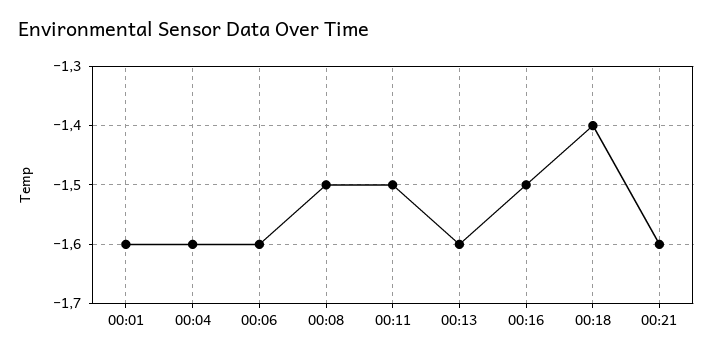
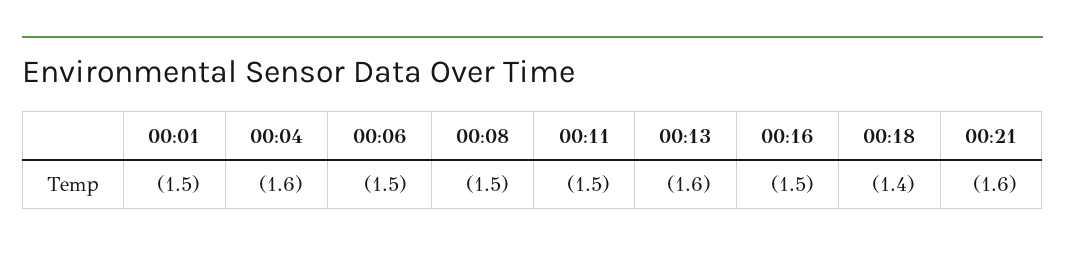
  {
-   "00:01": -1.6,
+   "00:01": -1.5,
    "00:04": -1.6,
-   "00:06": -1.6,
+   "00:06": -1.5,
    "00:08": -1.5,
    "00:11": -1.5,
    "00:13": -1.6,
    "00:16": -1.5,
    "00:18": -1.4,
    "00:21": -1.6
  }

